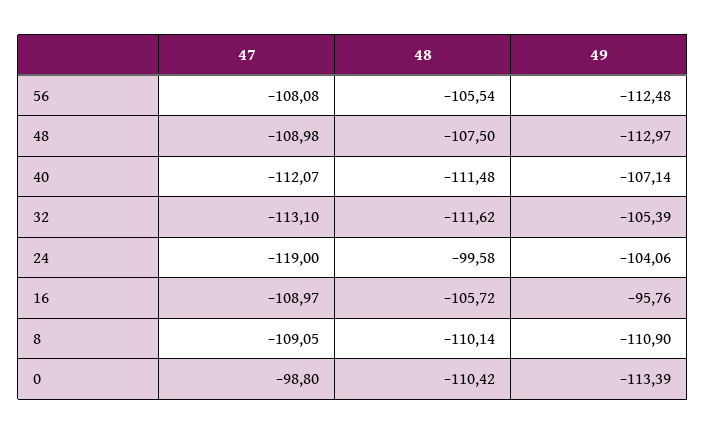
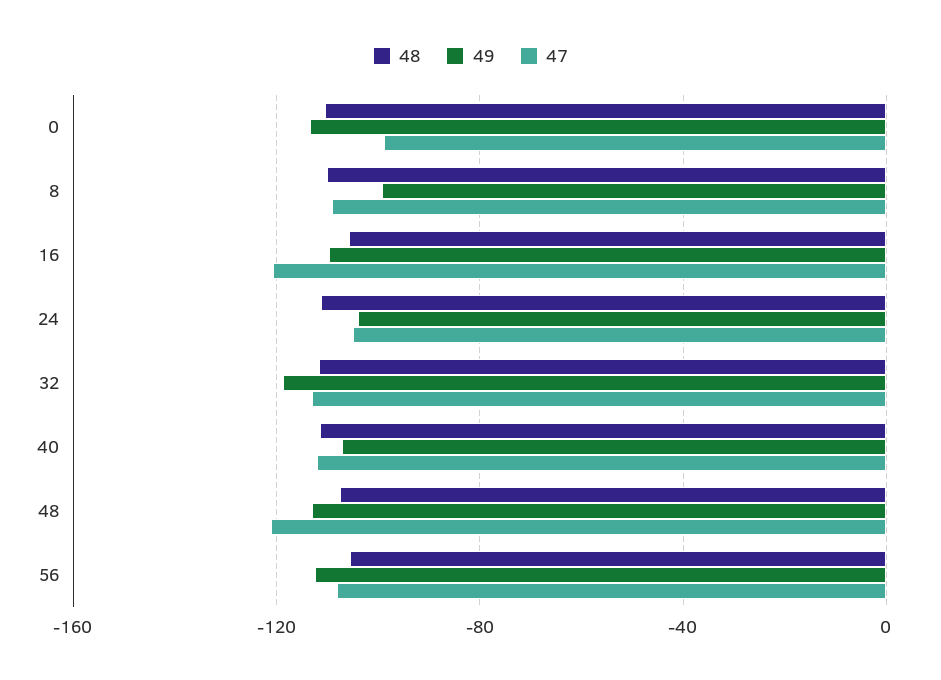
  {
    "47": {
      "56": -108.08,
-     "48": -108.98,
+     "48": -120,
      "40": -112.07,
      "32": -113.1,
-     "24": -119,
+     "24": -105,
-     "16": -108.97,
+     "16": -120,
      "8": -109.05,
      "0": -98.8
    },
    "48": {
      "56": -105.54,
      "48": -107.5,
      "40": -111.48,
      "32": -111.62,
-     "24": -99.58,
+     "24": -110,
      "16": -105.72,
      "8": -110.14,
      "0": -110.42
    },
    "49": {
      "56": -112.48,
      "48": -112.97,
      "40": -107.14,
-     "32": -105.39,
+     "32": -120,
      "24": -104.06,
-     "16": -95.76,
+     "16": -110,
-     "8": -110.9,
+     "8": -100,
      "0": -113.39
    }
  }

